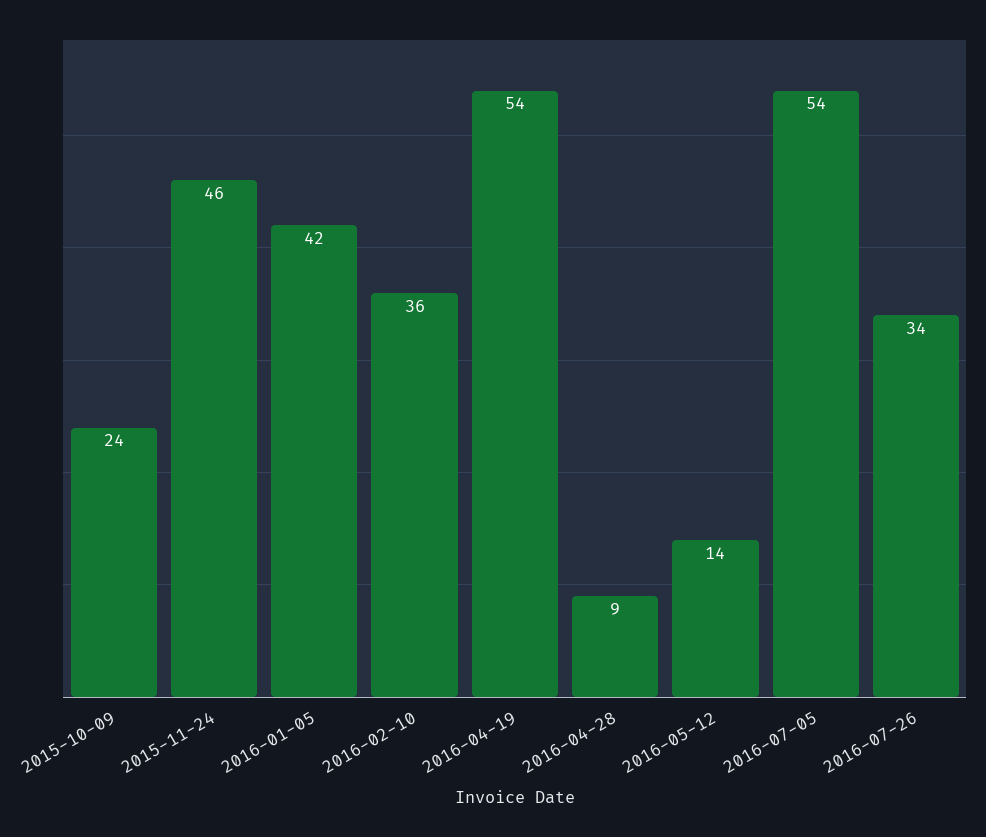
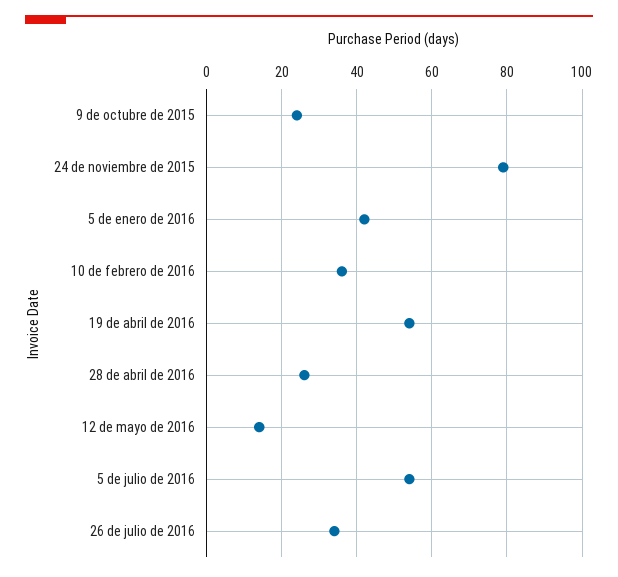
  {
    "2015-10-09": 24,
-   "2015-11-24": 46,
+   "2015-11-24": 80,
    "2016-01-05": 42,
    "2016-02-10": 36,
    "2016-04-19": 54,
-   "2016-04-28": 9,
+   "2016-04-28": 25,
    "2016-05-12": 14,
    "2016-07-05": 54,
    "2016-07-26": 34
  }

